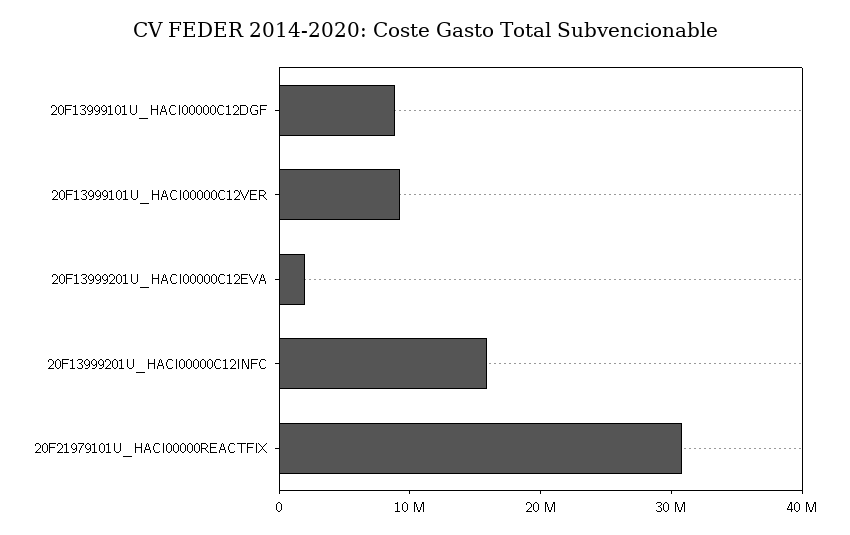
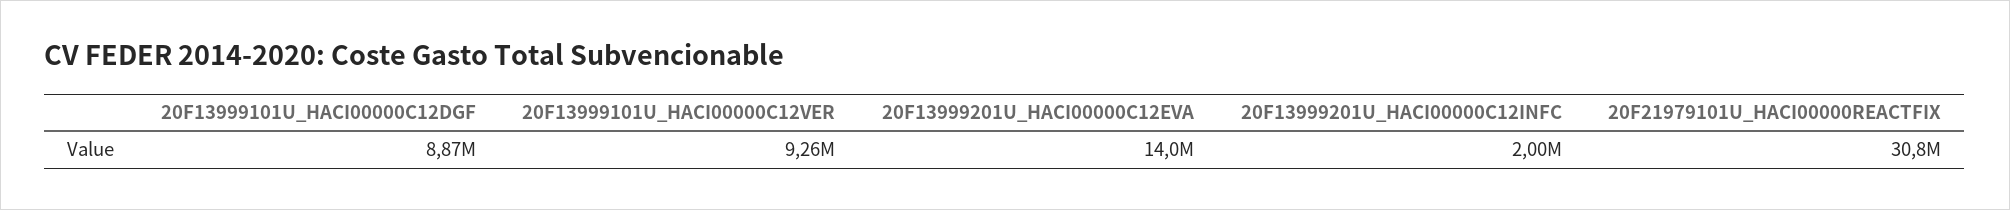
  {
    "20F13999101U_HACI00000C12DGF": 8870000,
    "20F13999101U_HACI00000C12VER": 9260000,
-   "20F13999201U_HACI00000C12EVA": 2000000,
+   "20F13999201U_HACI00000C12EVA": 14000000,
-   "20F13999201U_HACI00000C12INFC": 16000000,
+   "20F13999201U_HACI00000C12INFC": 2000000,
    "20F21979101U_HACI00000REACTFIX": 30800000
  }

